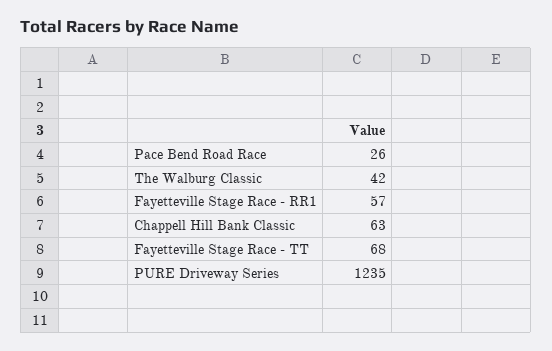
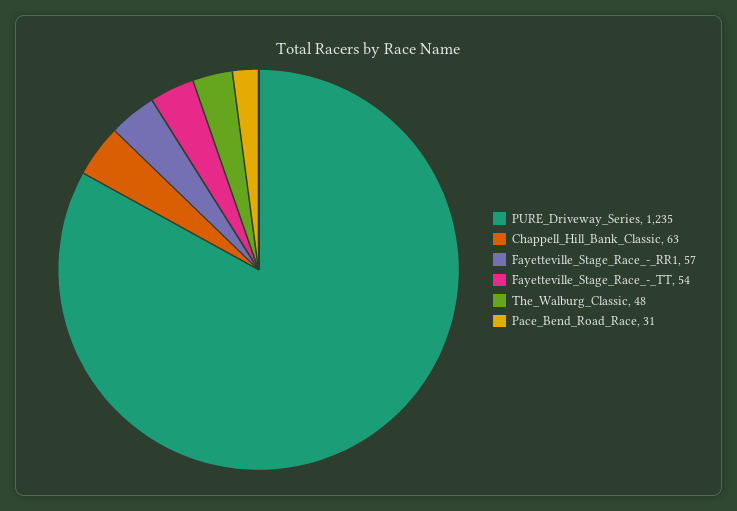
  {
-   "Pace Bend Road Race": 26,
+   "Pace Bend Road Race": 31,
-   "The Walburg Classic": 42,
+   "The Walburg Classic": 48,
    "Fayetteville Stage Race - RR1": 57,
    "Chappell Hill Bank Classic": 63,
-   "Fayetteville Stage Race - TT": 68,
+   "Fayetteville Stage Race - TT": 54,
    "PURE Driveway Series": 1235
  }

